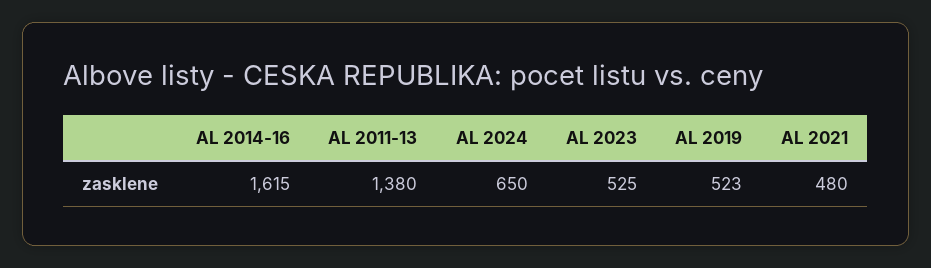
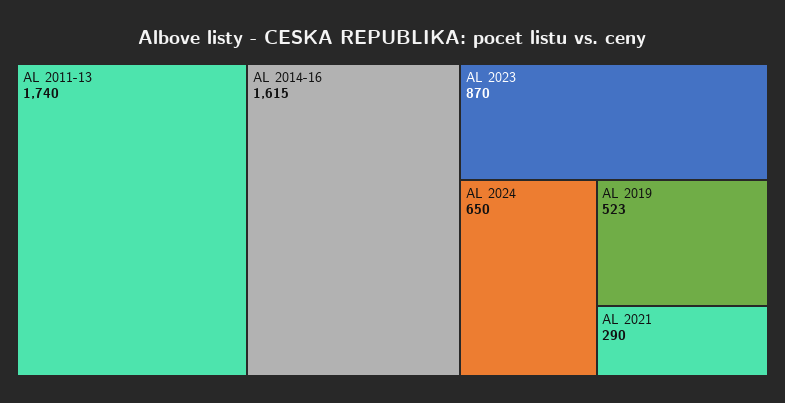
  {
    "AL 2014-16": 1615,
-   "AL 2011-13": 1380,
+   "AL 2011-13": 1740,
    "AL 2024": 650,
-   "AL 2023": 525,
+   "AL 2023": 870,
    "AL 2019": 523,
-   "AL 2021": 480
+   "AL 2021": 290
  }

